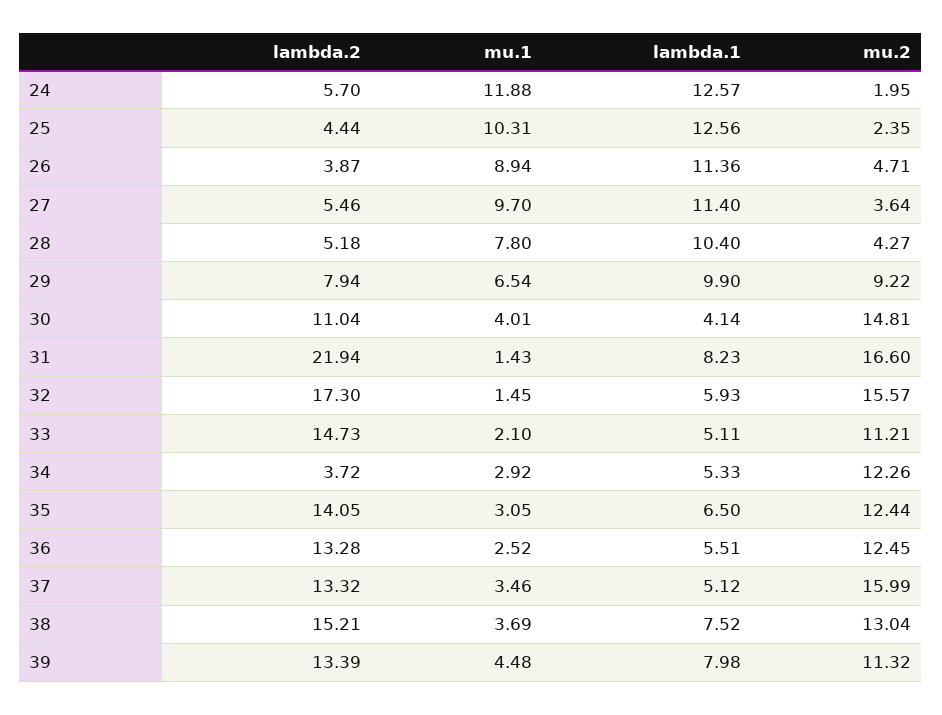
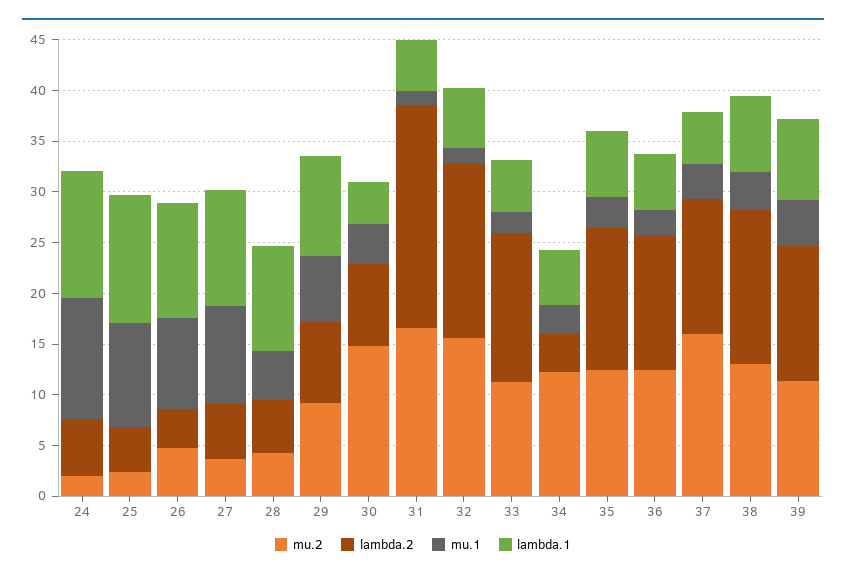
  {
    "lambda.2": {
      "24": 5.7,
      "25": 4.44,
      "26": 3.87,
      "27": 5.46,
      "28": 5.18,
      "29": 7.94,
-     "30": 11.04,
+     "30": 8,
      "31": 21.94,
      "32": 17.3,
      "33": 14.73,
      "34": 3.72,
      "35": 14.05,
      "36": 13.28,
      "37": 13.32,
      "38": 15.21,
      "39": 13.39
    },
    "mu.1": {
      "24": 11.88,
      "25": 10.31,
      "26": 8.94,
      "27": 9.7,
-     "28": 7.8,
+     "28": 5,
      "29": 6.54,
      "30": 4.01,
      "31": 1.43,
      "32": 1.45,
      "33": 2.1,
      "34": 2.92,
      "35": 3.05,
      "36": 2.52,
      "37": 3.46,
      "38": 3.69,
      "39": 4.48
    },
    "lambda.1": {
      "24": 12.57,
      "25": 12.56,
      "26": 11.36,
      "27": 11.4,
      "28": 10.4,
      "29": 9.9,
      "30": 4.14,
-     "31": 8.23,
+     "31": 5,
      "32": 5.93,
      "33": 5.11,
      "34": 5.33,
      "35": 6.5,
      "36": 5.51,
      "37": 5.12,
      "38": 7.52,
      "39": 7.98
    },
    "mu.2": {
      "24": 1.95,
      "25": 2.35,
      "26": 4.71,
      "27": 3.64,
      "28": 4.27,
      "29": 9.22,
      "30": 14.81,
      "31": 16.6,
      "32": 15.57,
      "33": 11.21,
      "34": 12.26,
      "35": 12.44,
      "36": 12.45,
      "37": 15.99,
      "38": 13.04,
      "39": 11.32
    }
  }

